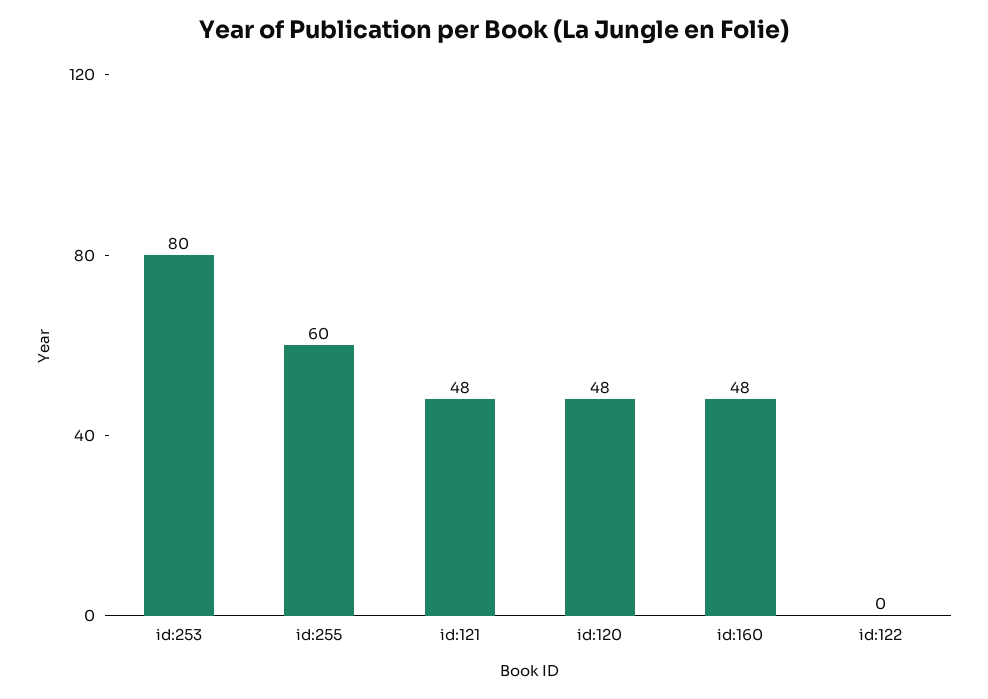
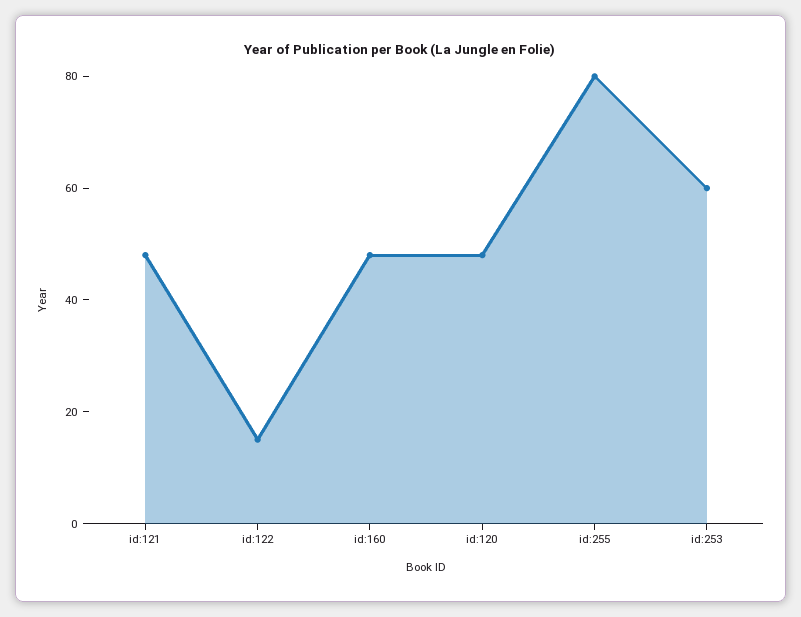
  {
-   "id:253": 80,
+   "id:253": 60,
-   "id:255": 60,
+   "id:255": 80,
    "id:121": 48,
    "id:120": 48,
    "id:160": 48,
-   "id:122": 0
+   "id:122": 15
  }

